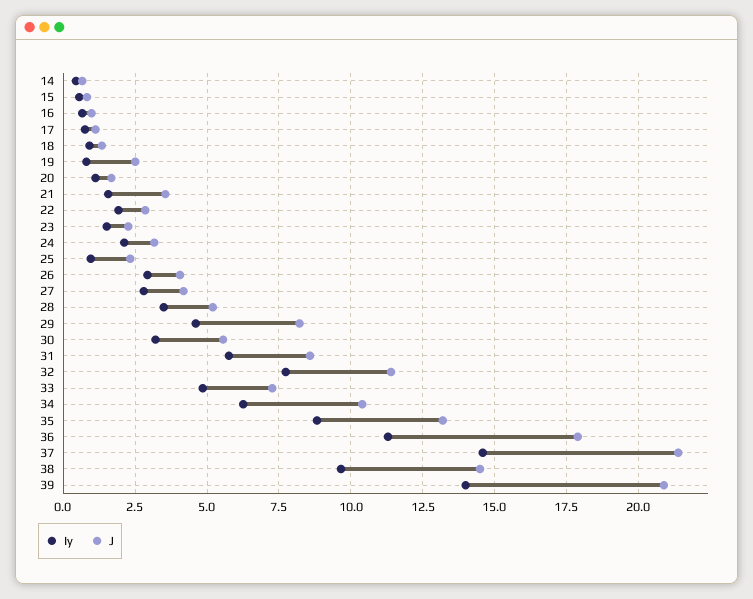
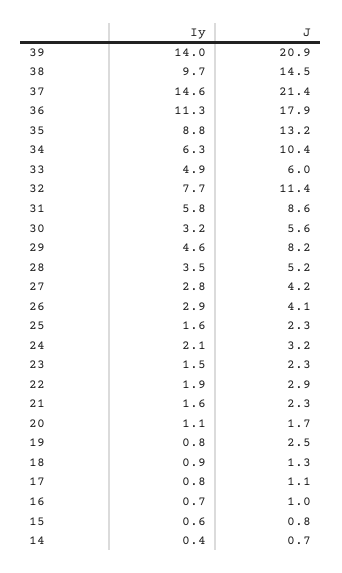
  {
    "Iy": {
      "14": 0.4,
      "15": 0.6,
      "16": 0.7,
      "17": 0.8,
      "18": 0.9,
      "19": 0.8,
      "20": 1.1,
      "21": 1.6,
      "22": 1.9,
      "23": 1.5,
      "24": 2.1,
-     "25": 1,
+     "25": 1.6,
      "26": 2.9,
      "27": 2.8,
      "28": 3.5,
      "29": 4.6,
      "30": 3.2,
      "31": 5.8,
      "32": 7.7,
      "33": 4.9,
      "34": 6.3,
      "35": 8.8,
      "36": 11.3,
      "37": 14.6,
      "38": 9.7,
      "39": 14
    },
    "J": {
      "14": 0.7,
      "15": 0.8,
      "16": 1,
      "17": 1.1,
      "18": 1.3,
      "19": 2.5,
      "20": 1.7,
-     "21": 3.5,
+     "21": 2.3,
      "22": 2.9,
      "23": 2.3,
      "24": 3.2,
      "25": 2.3,
      "26": 4.1,
      "27": 4.2,
      "28": 5.2,
      "29": 8.2,
      "30": 5.6,
      "31": 8.6,
      "32": 11.4,
-     "33": 7.25,
+     "33": 6,
      "34": 10.4,
      "35": 13.2,
      "36": 17.9,
      "37": 21.4,
      "38": 14.5,
      "39": 20.9
    }
  }

